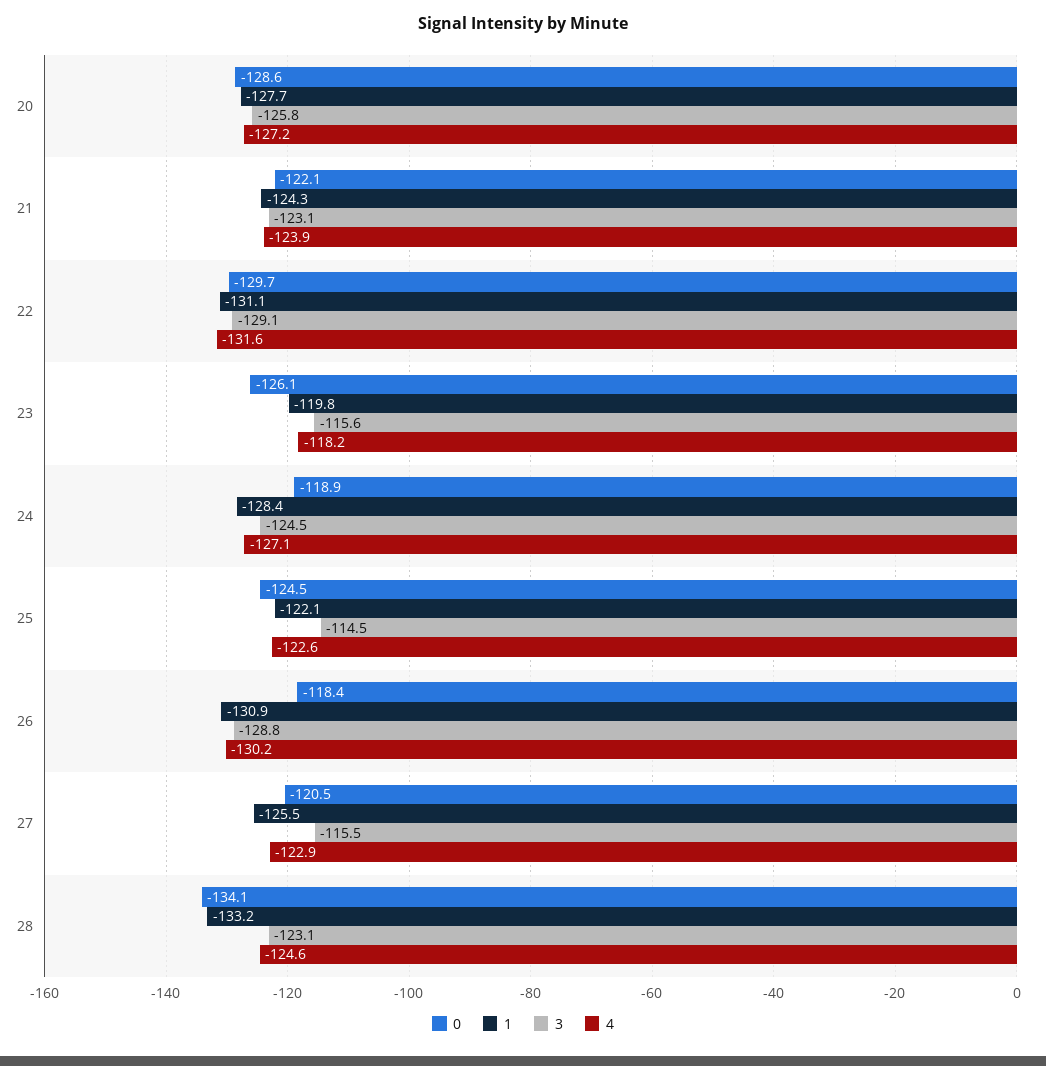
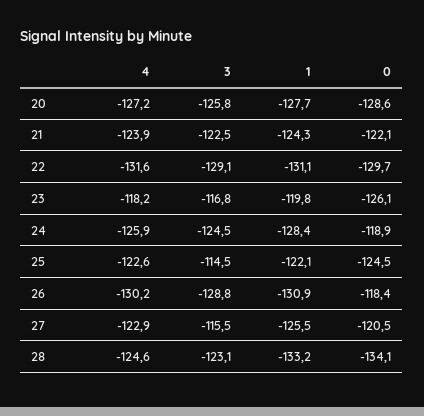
  {
    "0": {
      "20": -128.6,
      "21": -122.1,
      "22": -129.7,
      "23": -126.1,
      "24": -118.9,
      "25": -124.5,
      "26": -118.4,
      "27": -120.5,
      "28": -134.1
    },
    "1": {
      "20": -127.7,
      "21": -124.3,
      "22": -131.1,
      "23": -119.8,
      "24": -128.4,
      "25": -122.1,
      "26": -130.9,
      "27": -125.5,
      "28": -133.2
    },
    "3": {
      "20": -125.8,
-     "21": -123.1,
+     "21": -122.5,
      "22": -129.1,
-     "23": -115.6,
+     "23": -116.8,
      "24": -124.5,
      "25": -114.5,
      "26": -128.8,
      "27": -115.5,
      "28": -123.1
    },
    "4": {
      "20": -127.2,
      "21": -123.9,
      "22": -131.6,
      "23": -118.2,
-     "24": -127.1,
+     "24": -125.9,
      "25": -122.6,
      "26": -130.2,
      "27": -122.9,
      "28": -124.6
    }
  }

